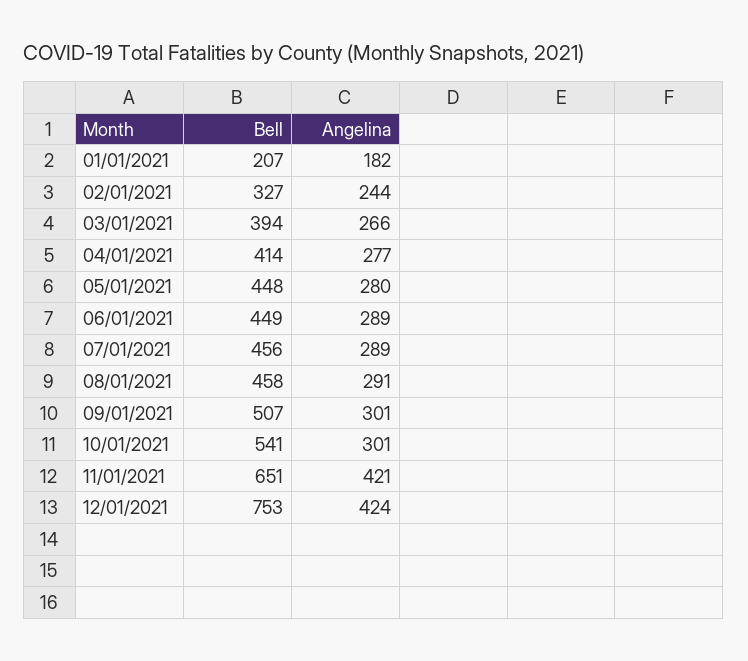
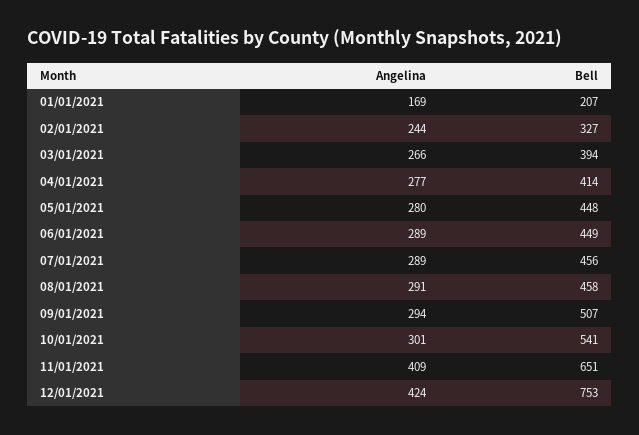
  {
    "Bell": {
      "01/01/2021": 207,
      "02/01/2021": 327,
      "03/01/2021": 394,
      "04/01/2021": 414,
      "05/01/2021": 448,
      "06/01/2021": 449,
      "07/01/2021": 456,
      "08/01/2021": 458,
      "09/01/2021": 507,
      "10/01/2021": 541,
      "11/01/2021": 651,
      "12/01/2021": 753
    },
    "Angelina": {
-     "01/01/2021": 182,
+     "01/01/2021": 169,
      "02/01/2021": 244,
      "03/01/2021": 266,
      "04/01/2021": 277,
      "05/01/2021": 280,
      "06/01/2021": 289,
      "07/01/2021": 289,
      "08/01/2021": 291,
-     "09/01/2021": 301,
+     "09/01/2021": 294,
      "10/01/2021": 301,
-     "11/01/2021": 421,
+     "11/01/2021": 409,
      "12/01/2021": 424
    }
  }

